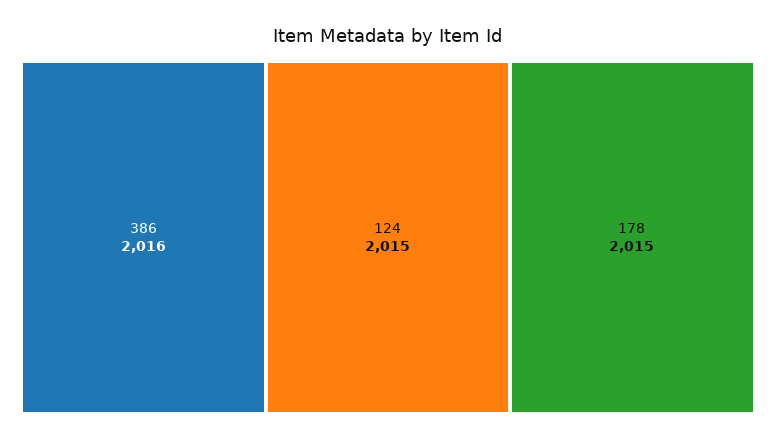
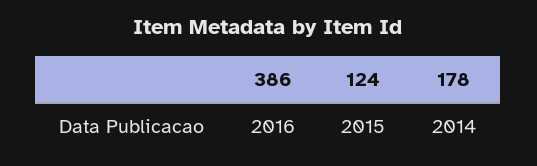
  {
    "386": 2016,
    "124": 2015,
-   "178": 2015
+   "178": 2014
  }

